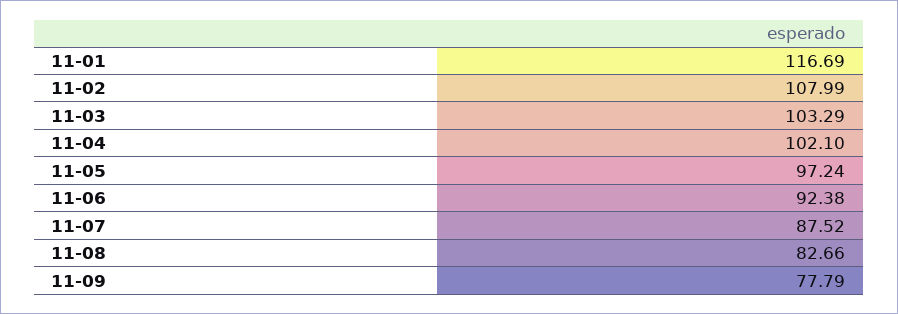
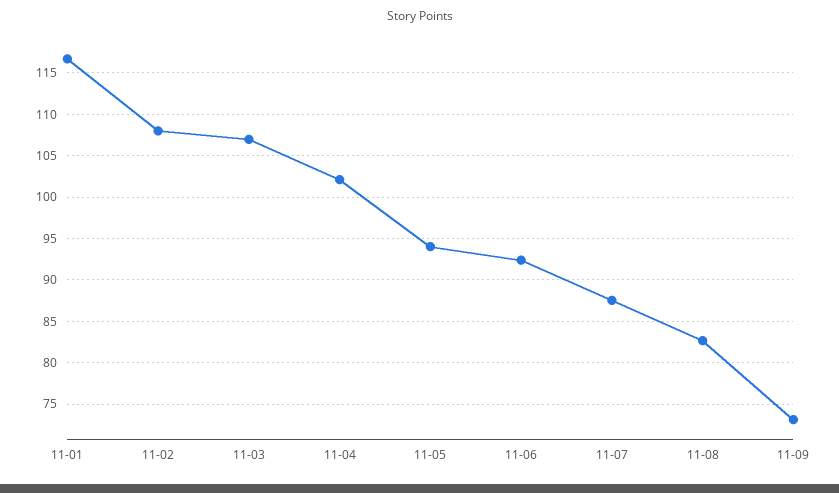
  {
    "11-01": 116.69,
    "11-02": 107.99,
-   "11-03": 103.29,
+   "11-03": 107,
    "11-04": 102.1,
-   "11-05": 97.24,
+   "11-05": 94,
    "11-06": 92.38,
    "11-07": 87.52,
    "11-08": 82.66,
-   "11-09": 77.79
+   "11-09": 73
  }

